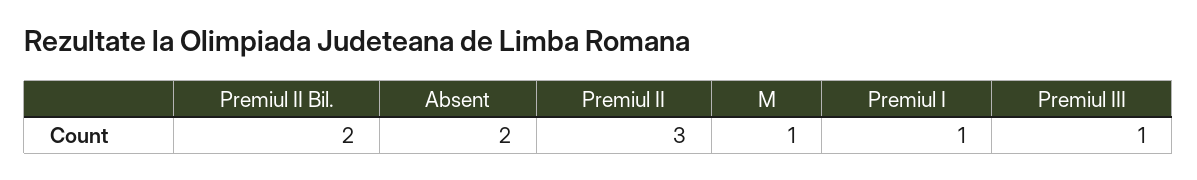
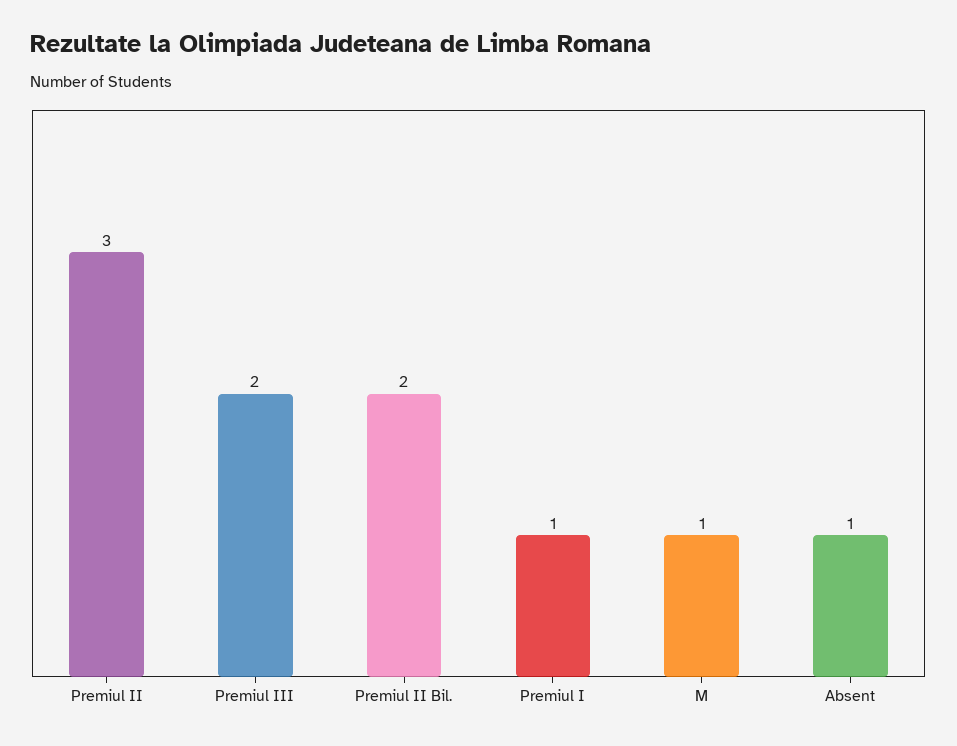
  {
    "Premiul II Bil.": 2,
-   "Absent": 2,
+   "Absent": 1,
    "Premiul II": 3,
    "M": 1,
    "Premiul I": 1,
-   "Premiul III": 1
+   "Premiul III": 2
  }

